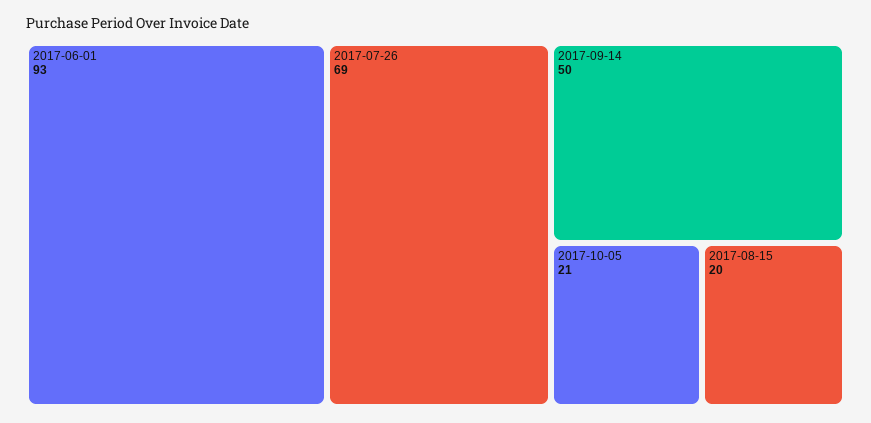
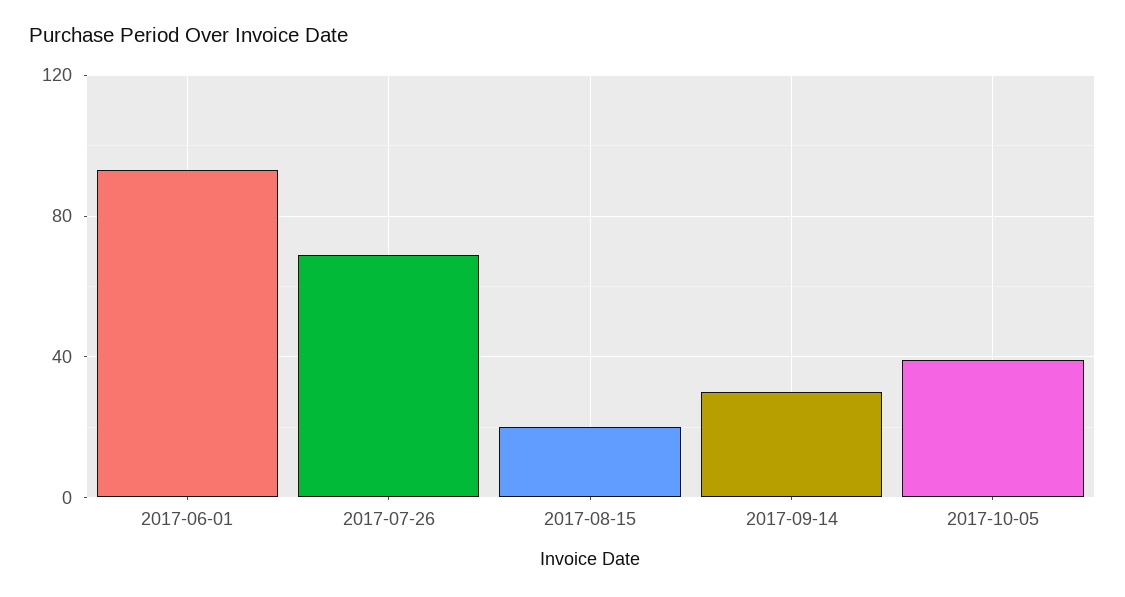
  {
    "2017-06-01": 93,
    "2017-07-26": 69,
-   "2017-09-14": 50,
+   "2017-09-14": 30,
-   "2017-10-05": 21,
+   "2017-10-05": 40,
    "2017-08-15": 20
  }

